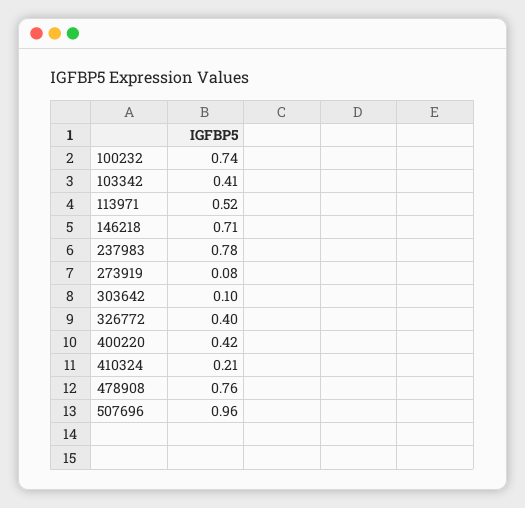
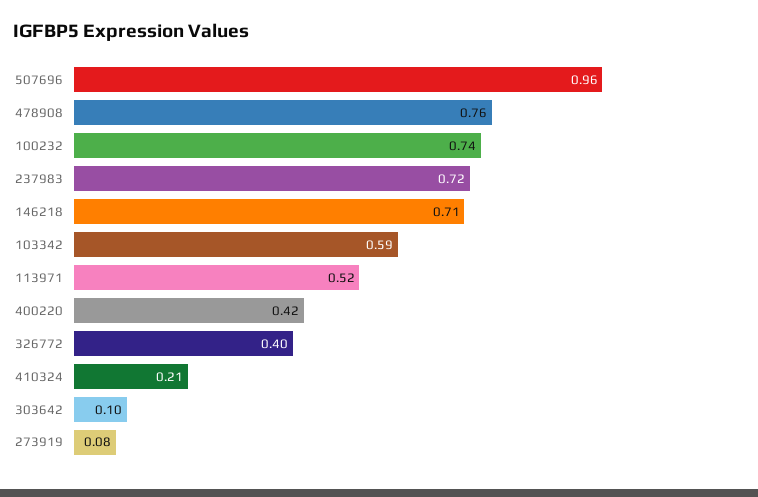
  {
    "100232": 0.74,
-   "103342": 0.41,
+   "103342": 0.59,
    "113971": 0.52,
    "146218": 0.71,
-   "237983": 0.78,
+   "237983": 0.72,
    "273919": 0.08,
    "303642": 0.1,
    "326772": 0.4,
    "400220": 0.42,
    "410324": 0.21,
    "478908": 0.76,
    "507696": 0.96
  }

